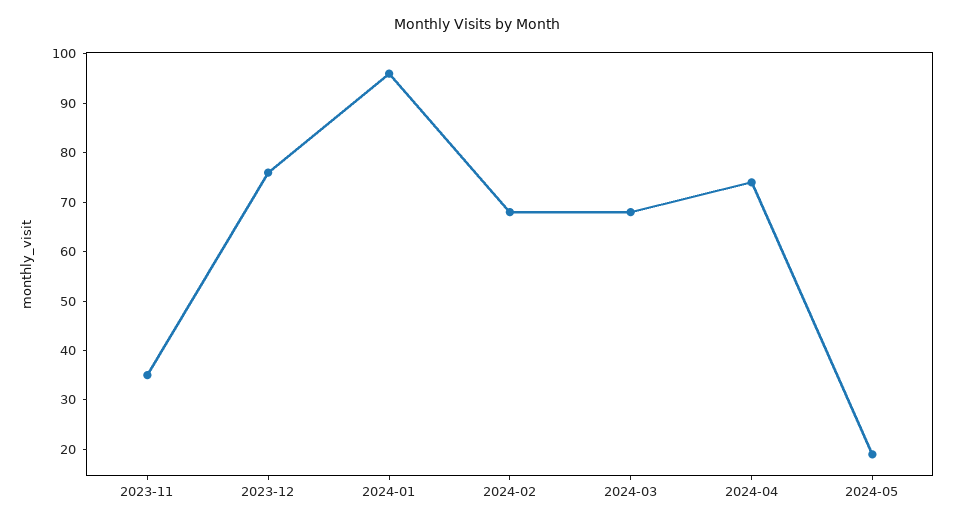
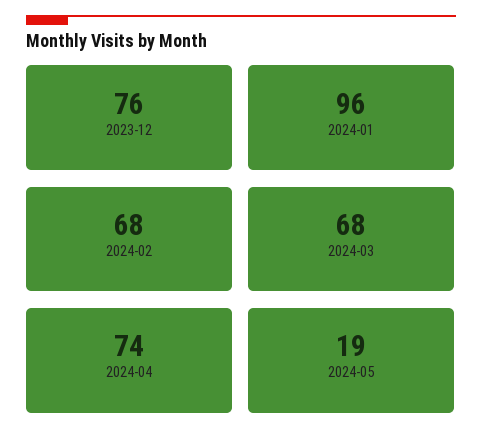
  {
-   "2023-11": 35,
    "2023-12": 76,
    "2024-01": 96,
    "2024-02": 68,
    "2024-03": 68,
    "2024-04": 74,
    "2024-05": 19
  }

